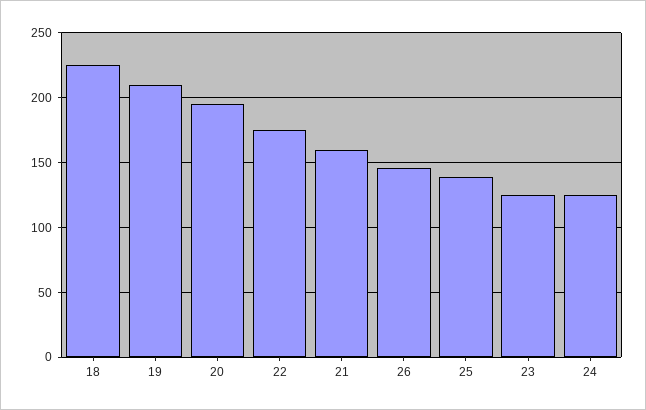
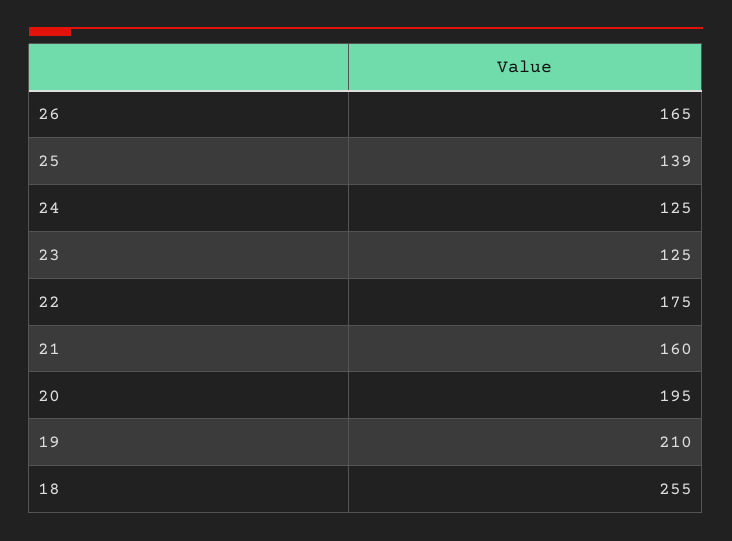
  {
-   "18": 225,
+   "18": 255,
    "19": 210,
    "20": 195,
    "22": 175,
    "21": 160,
-   "26": 145,
+   "26": 165,
    "25": 139,
    "23": 125,
    "24": 125
  }

